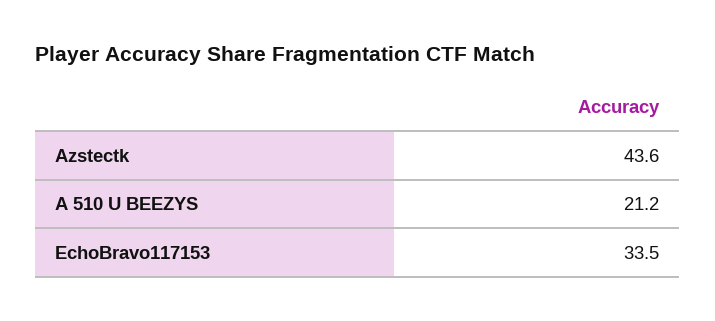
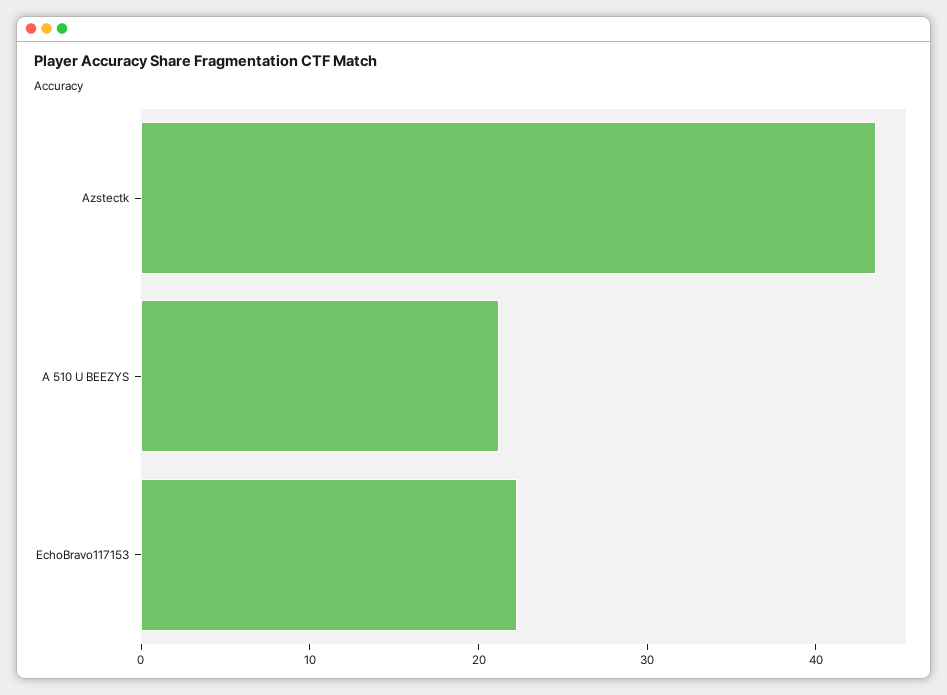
  {
    "Azstectk": 43.6,
    "A 510 U BEEZYS": 21.2,
-   "EchoBravo117153": 33.5
+   "EchoBravo117153": 22
  }

